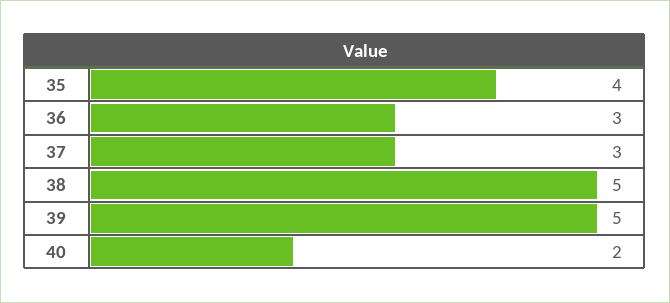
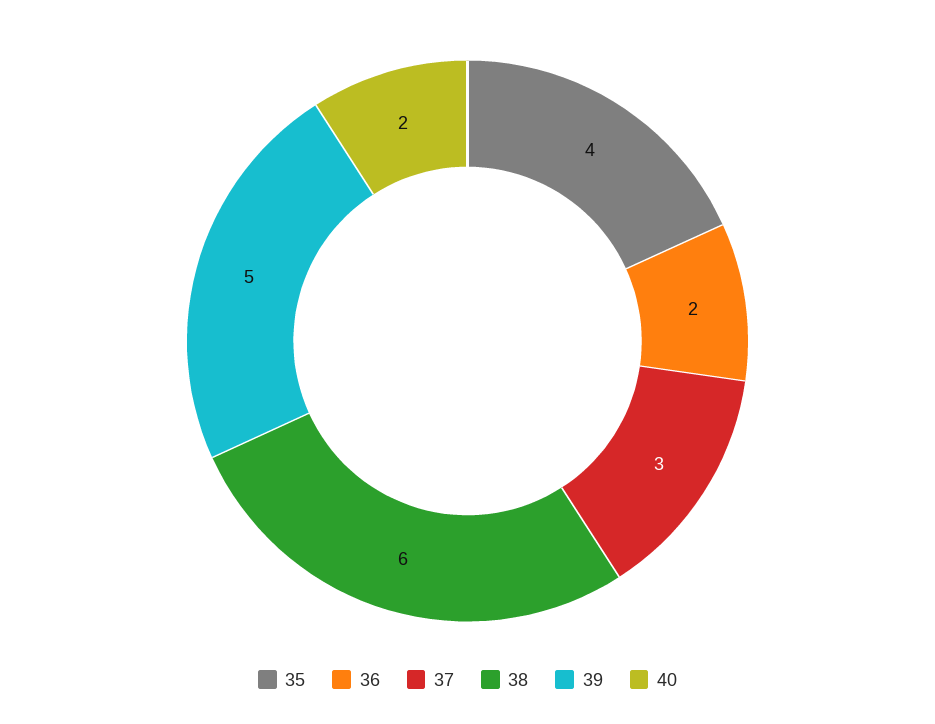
  {
    "35": 4,
-   "36": 3,
+   "36": 2,
    "37": 3,
-   "38": 5,
+   "38": 6,
    "39": 5,
    "40": 2
  }

